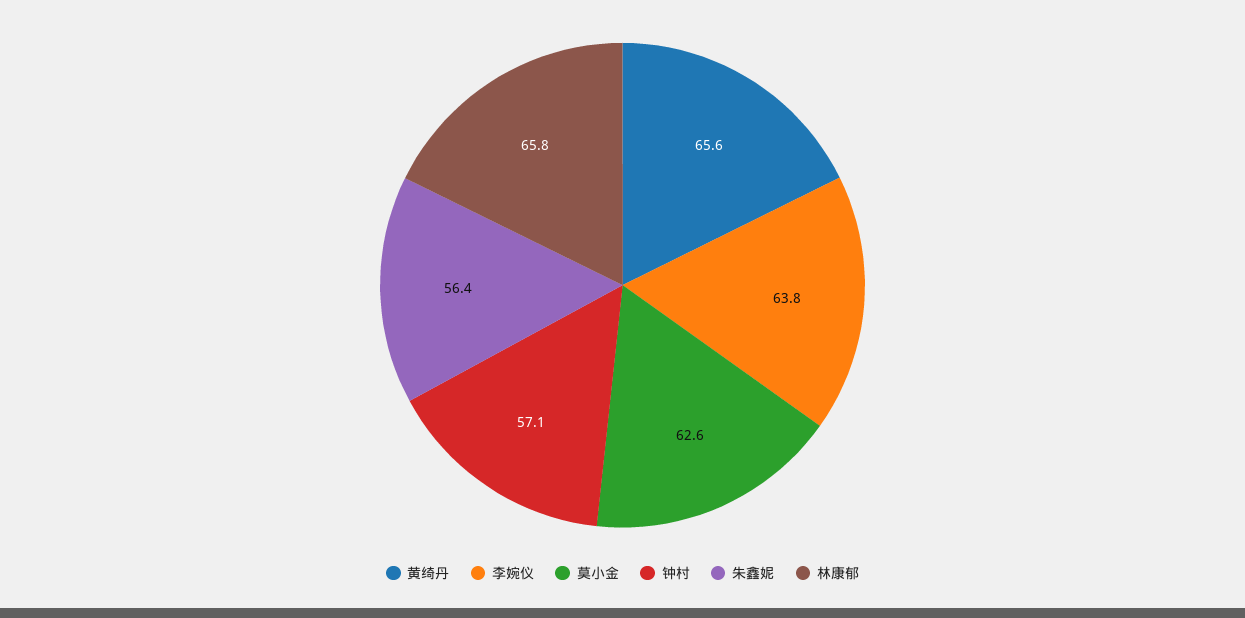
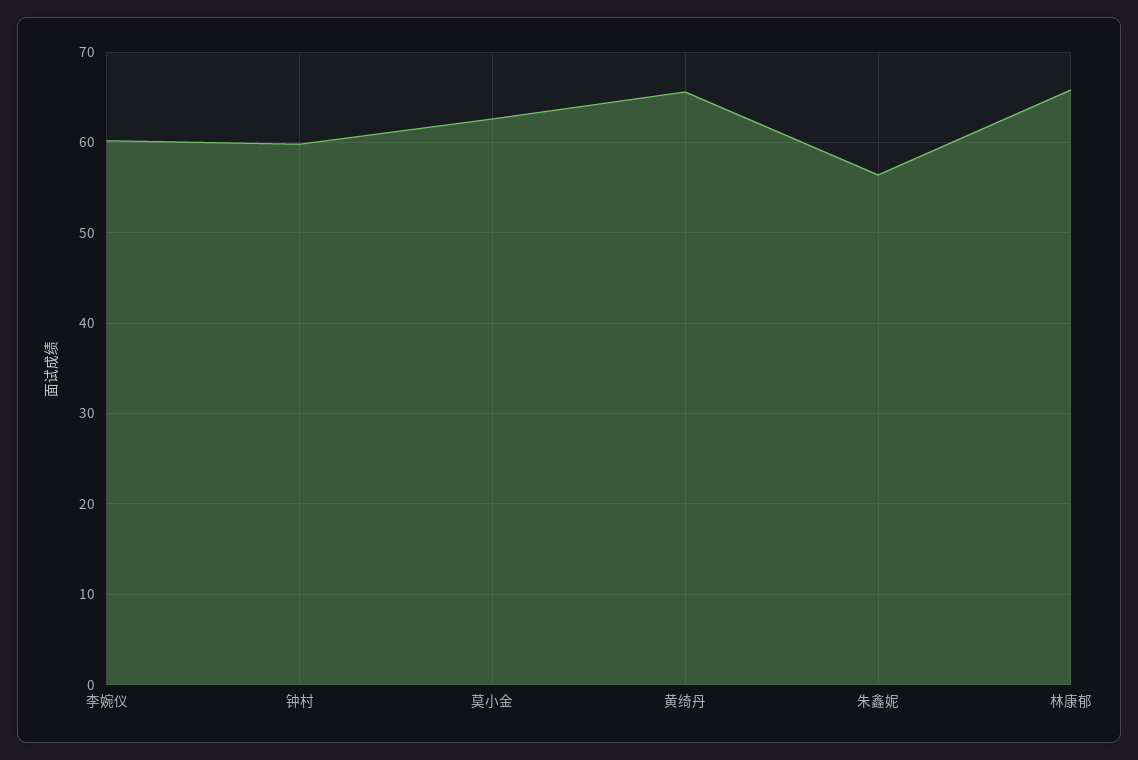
  {
    "黄绮丹": 65.6,
-   "李婉仪": 63.8,
+   "李婉仪": 60,
    "莫小金": 62.6,
-   "钟村": 57.1,
+   "钟村": 60,
    "朱鑫妮": 56.4,
    "林康郁": 65.8
  }

